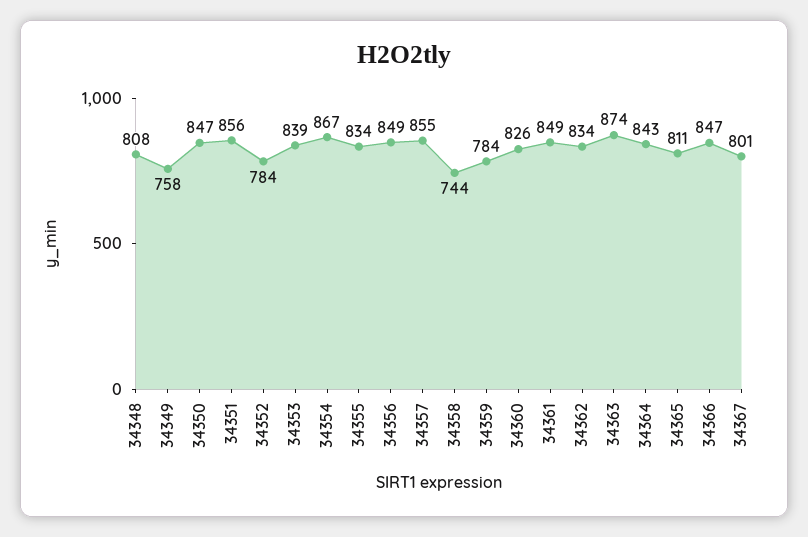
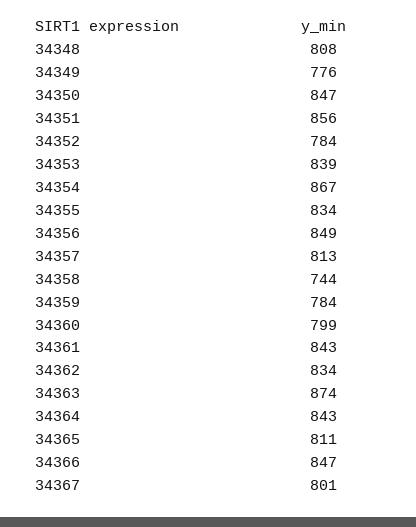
  {
    "34348": 808,
-   "34349": 758,
+   "34349": 776,
    "34350": 847,
    "34351": 856,
    "34352": 784,
    "34353": 839,
    "34354": 867,
    "34355": 834,
    "34356": 849,
-   "34357": 855,
+   "34357": 813,
    "34358": 744,
    "34359": 784,
-   "34360": 826,
+   "34360": 799,
-   "34361": 849,
+   "34361": 843,
    "34362": 834,
    "34363": 874,
    "34364": 843,
    "34365": 811,
    "34366": 847,
    "34367": 801
  }

